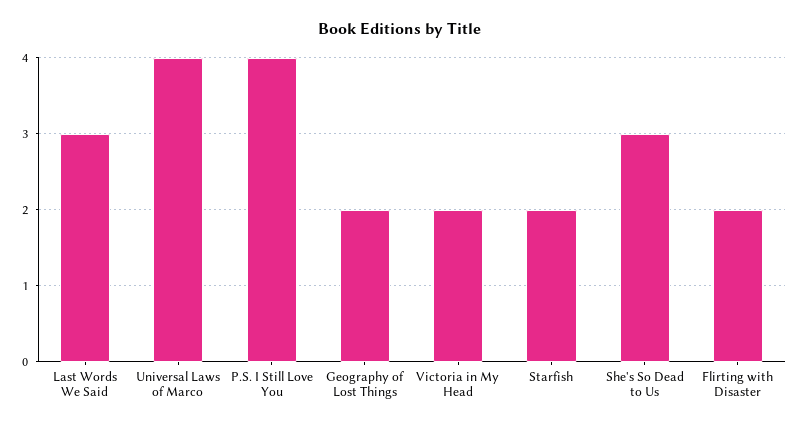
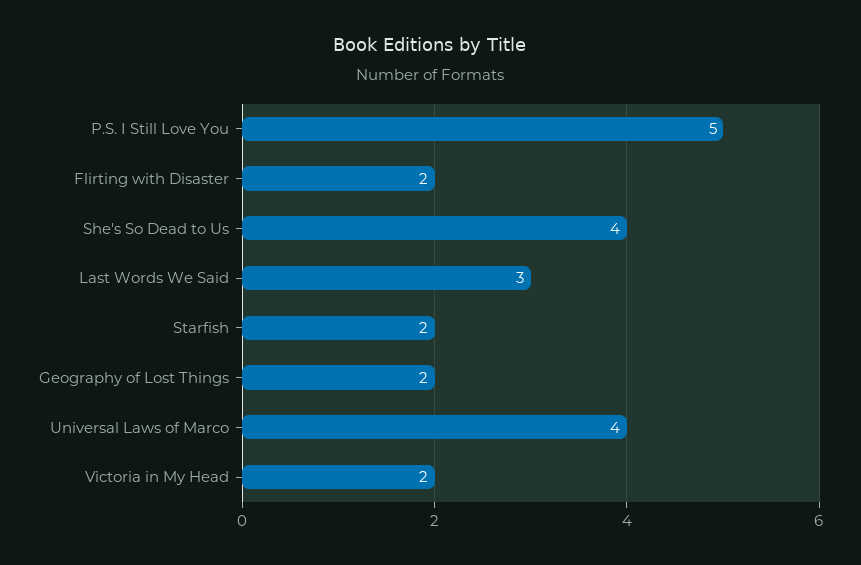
  {
    "Last Words We Said": 3,
    "Universal Laws of Marco": 4,
-   "P.S. I Still Love You": 4,
+   "P.S. I Still Love You": 5,
    "Geography of Lost Things": 2,
    "Victoria in My Head": 2,
    "Starfish": 2,
-   "She's So Dead to Us": 3,
+   "She's So Dead to Us": 4,
    "Flirting with Disaster": 2
  }

